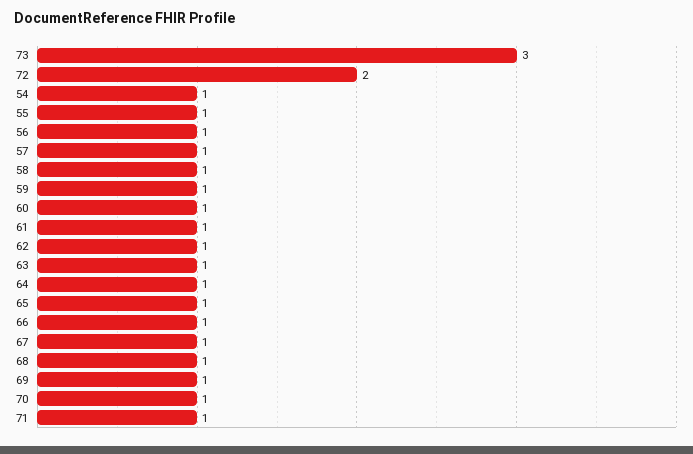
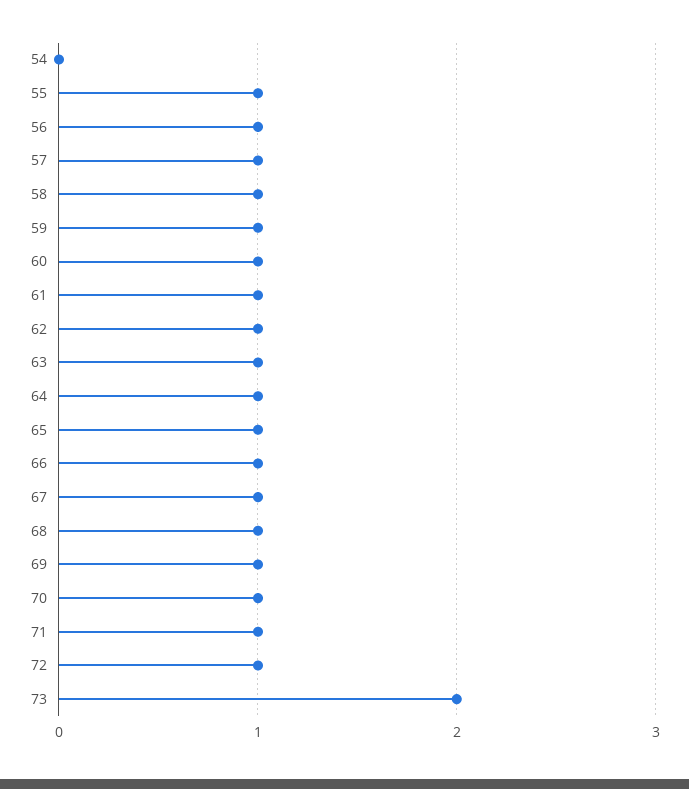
  {
-   "73": 3,
+   "73": 2,
-   "72": 2,
+   "72": 1,
-   "54": 1,
+   "54": 0,
    "55": 1,
    "56": 1,
    "57": 1,
    "58": 1,
    "59": 1,
    "60": 1,
    "61": 1,
    "62": 1,
    "63": 1,
    "64": 1,
    "65": 1,
    "66": 1,
    "67": 1,
    "68": 1,
    "69": 1,
    "70": 1,
    "71": 1
  }

